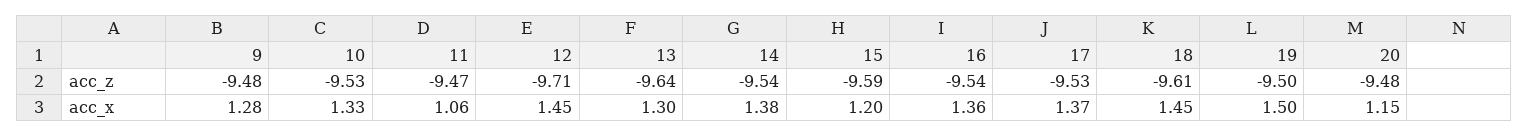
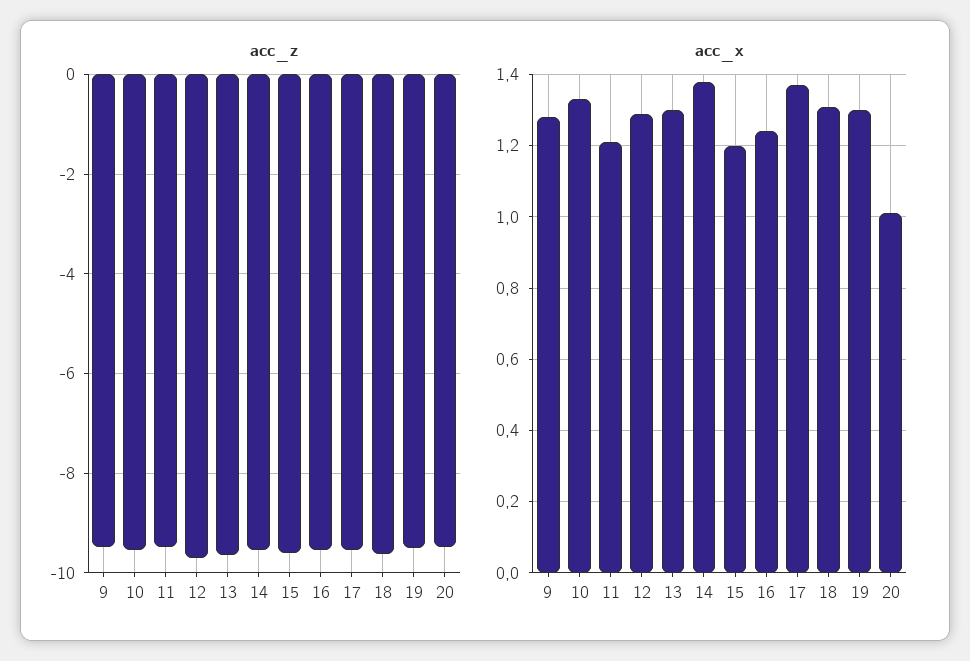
  {
    "acc_z": {
      "9": -9.48,
      "10": -9.53,
      "11": -9.47,
      "12": -9.71,
      "13": -9.64,
      "14": -9.54,
      "15": -9.59,
      "16": -9.54,
      "17": -9.53,
      "18": -9.61,
      "19": -9.5,
      "20": -9.48
    },
    "acc_x": {
      "9": 1.28,
      "10": 1.33,
-     "11": 1.06,
+     "11": 1.2,
-     "12": 1.45,
+     "12": 1.3,
      "13": 1.3,
      "14": 1.38,
      "15": 1.2,
-     "16": 1.36,
+     "16": 1.25,
      "17": 1.37,
-     "18": 1.45,
+     "18": 1.3,
-     "19": 1.5,
+     "19": 1.3,
-     "20": 1.15
+     "20": 1
    }
  }

